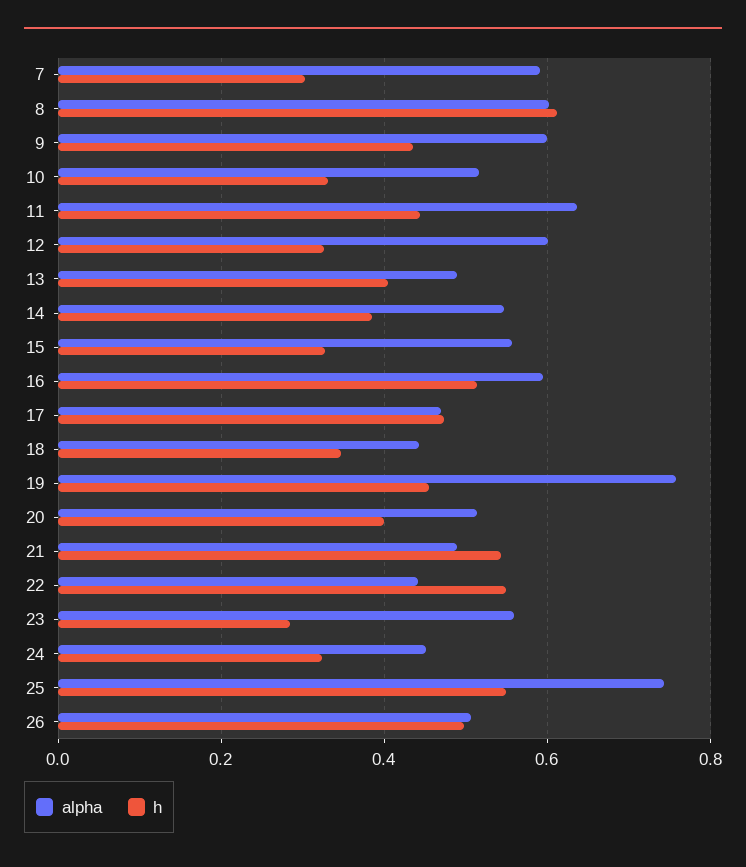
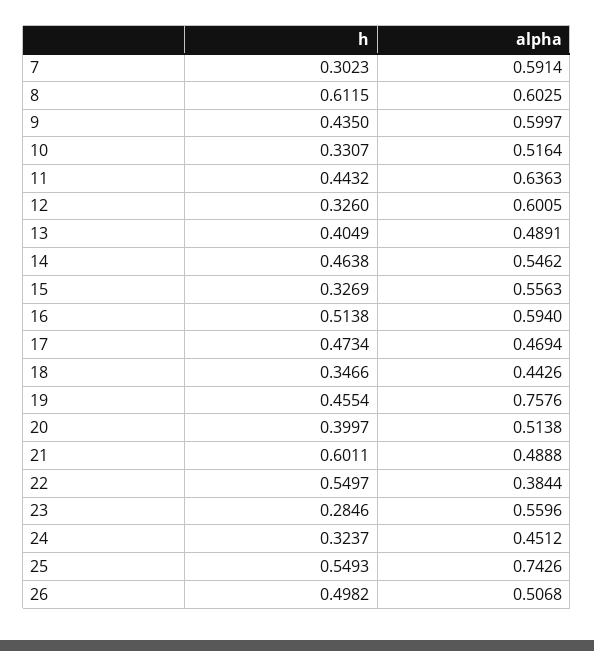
  {
    "alpha": {
      "7": 0.5914,
      "8": 0.6025,
      "9": 0.5997,
      "10": 0.5164,
      "11": 0.6363,
      "12": 0.6005,
      "13": 0.4891,
      "14": 0.5462,
      "15": 0.5563,
      "16": 0.594,
      "17": 0.4694,
      "18": 0.4426,
      "19": 0.7576,
      "20": 0.5138,
      "21": 0.4888,
-     "22": 0.44,
+     "22": 0.3844,
      "23": 0.5596,
      "24": 0.4512,
      "25": 0.7426,
      "26": 0.5068
    },
    "h": {
      "7": 0.3023,
      "8": 0.6115,
      "9": 0.435,
      "10": 0.3307,
      "11": 0.4432,
      "12": 0.326,
      "13": 0.4049,
-     "14": 0.38,
+     "14": 0.4638,
      "15": 0.3269,
      "16": 0.5138,
      "17": 0.4734,
      "18": 0.3466,
      "19": 0.4554,
      "20": 0.3997,
-     "21": 0.54,
+     "21": 0.6011,
      "22": 0.5497,
      "23": 0.2846,
      "24": 0.3237,
      "25": 0.5493,
      "26": 0.4982
    }
  }

